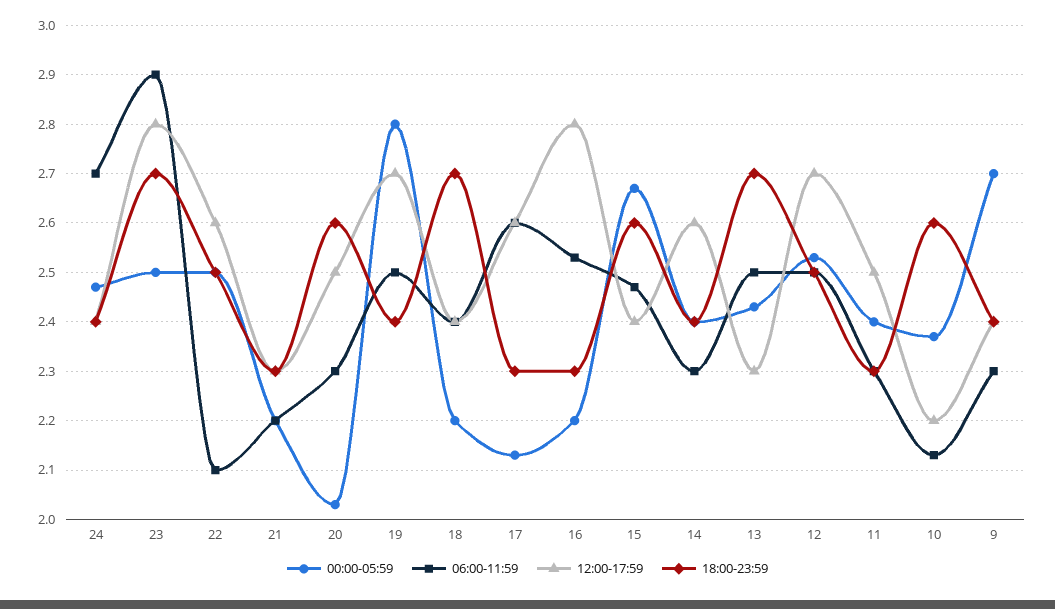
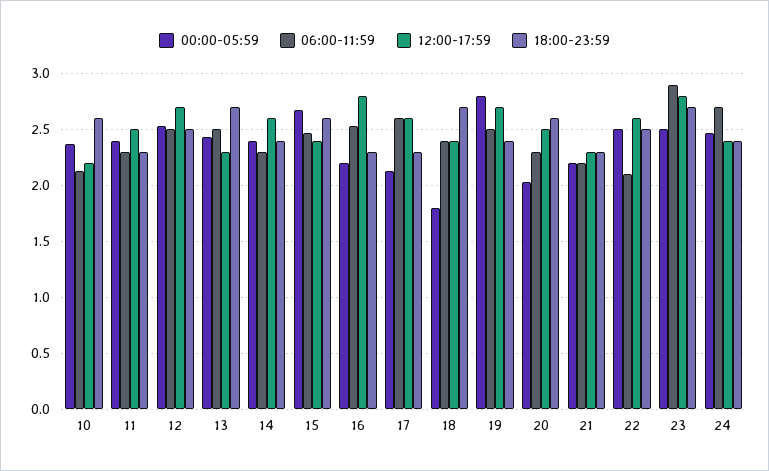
  {
    "00:00-05:59": {
      "24": 2.45,
      "23": 2.5,
      "22": 2.5,
      "21": 2.2,
      "20": 2.05,
      "19": 2.8,
-     "18": 2.2,
+     "18": 1.8,
      "17": 2.15,
      "16": 2.2,
      "15": 2.65,
      "14": 2.4,
      "13": 2.45,
      "12": 2.55,
      "11": 2.4,
-     "10": 2.35,
+     "10": 2.35
-     "9": 2.7
    },
    "06:00-11:59": {
      "24": 2.7,
      "23": 2.9,
      "22": 2.1,
      "21": 2.2,
      "20": 2.3,
      "19": 2.5,
      "18": 2.4,
      "17": 2.6,
      "16": 2.55,
      "15": 2.45,
      "14": 2.3,
      "13": 2.5,
      "12": 2.5,
      "11": 2.3,
-     "10": 2.15,
+     "10": 2.15
-     "9": 2.3
    },
    "12:00-17:59": {
      "24": 2.4,
      "23": 2.8,
      "22": 2.6,
      "21": 2.3,
      "20": 2.5,
      "19": 2.7,
      "18": 2.4,
      "17": 2.6,
      "16": 2.8,
      "15": 2.4,
      "14": 2.6,
      "13": 2.3,
      "12": 2.7,
      "11": 2.5,
-     "10": 2.2,
+     "10": 2.2
-     "9": 2.4
    },
    "18:00-23:59": {
      "24": 2.4,
      "23": 2.7,
      "22": 2.5,
      "21": 2.3,
      "20": 2.6,
      "19": 2.4,
      "18": 2.7,
      "17": 2.3,
      "16": 2.3,
      "15": 2.6,
      "14": 2.4,
      "13": 2.7,
      "12": 2.5,
      "11": 2.3,
-     "10": 2.6,
+     "10": 2.6
-     "9": 2.4
    }
  }

